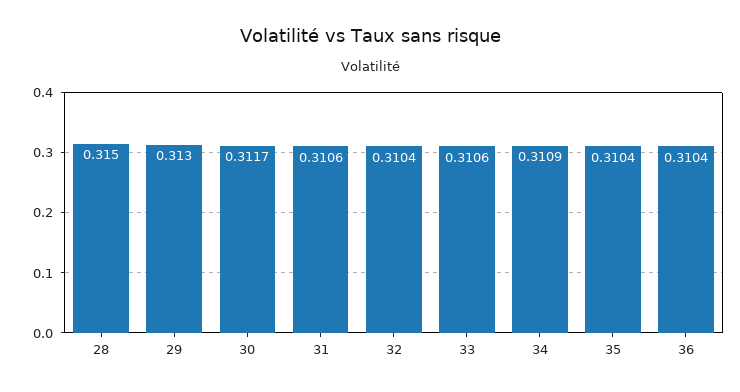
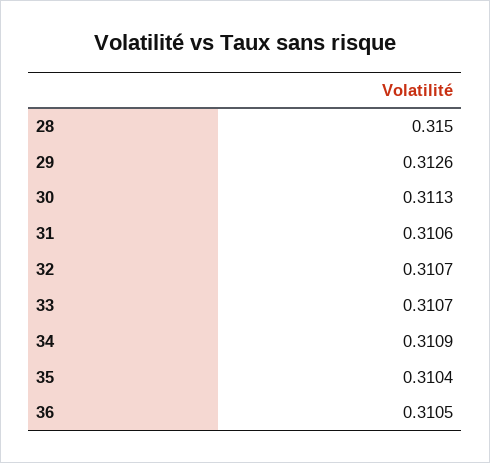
  {
    "28": 0.315,
-   "29": 0.313,
+   "29": 0.3126,
-   "30": 0.3117,
+   "30": 0.3113,
    "31": 0.3106,
-   "32": 0.3104,
+   "32": 0.3107,
-   "33": 0.3106,
+   "33": 0.3107,
    "34": 0.3109,
    "35": 0.3104,
-   "36": 0.3104
+   "36": 0.3105
  }

